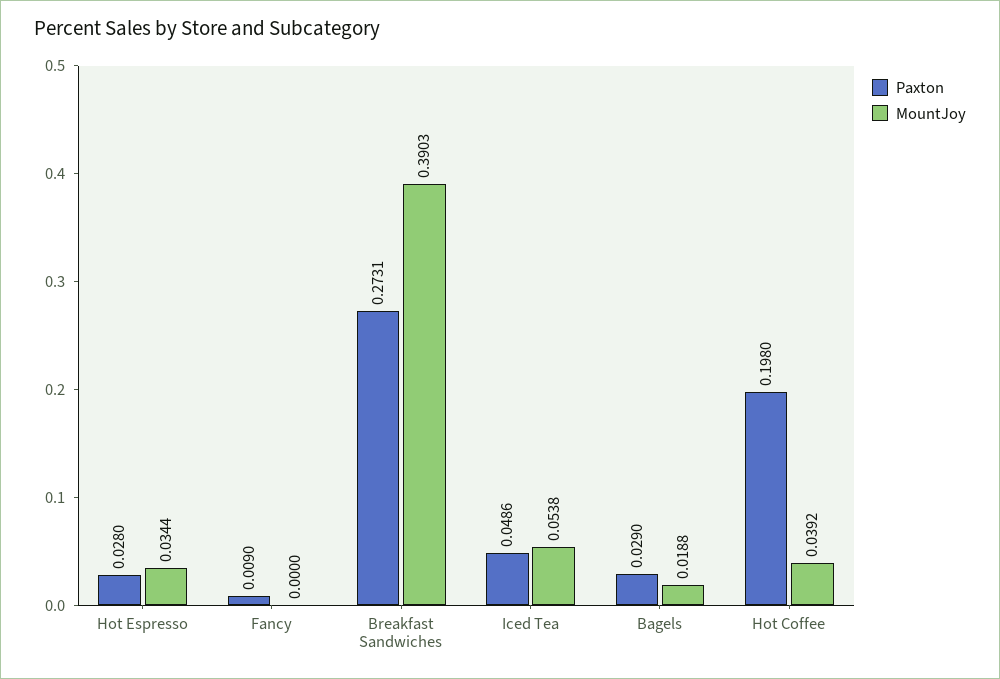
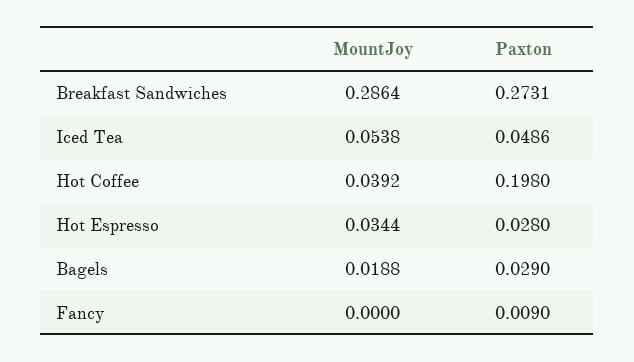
  {
    "Paxton": {
      "Hot Espresso": 0.028,
      "Fancy": 0.009,
      "Breakfast Sandwiches": 0.2731,
      "Iced Tea": 0.0486,
      "Bagels": 0.029,
      "Hot Coffee": 0.198
    },
    "MountJoy": {
      "Hot Espresso": 0.0344,
      "Fancy": 0,
-     "Breakfast Sandwiches": 0.3903,
+     "Breakfast Sandwiches": 0.2864,
      "Iced Tea": 0.0538,
      "Bagels": 0.0188,
      "Hot Coffee": 0.0392
    }
  }

